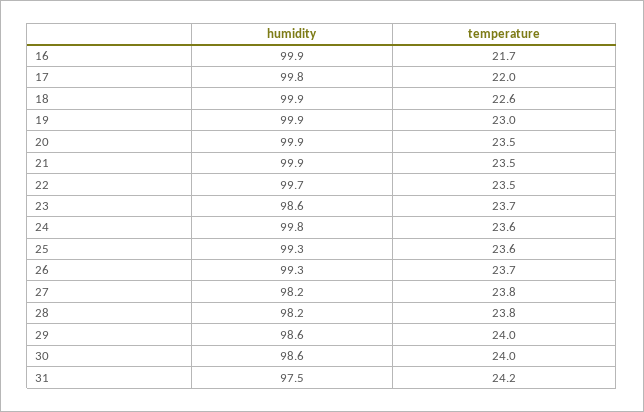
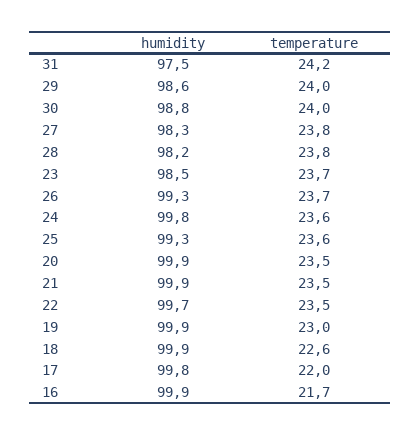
  {
    "humidity": {
      "16": 99.9,
      "17": 99.8,
      "18": 99.9,
      "19": 99.9,
      "20": 99.9,
      "21": 99.9,
      "22": 99.7,
-     "23": 98.6,
+     "23": 98.5,
      "24": 99.8,
      "25": 99.3,
      "26": 99.3,
-     "27": 98.2,
+     "27": 98.3,
      "28": 98.2,
      "29": 98.6,
-     "30": 98.6,
+     "30": 98.8,
      "31": 97.5
    },
    "temperature": {
      "16": 21.7,
      "17": 22,
      "18": 22.6,
      "19": 23,
      "20": 23.5,
      "21": 23.5,
      "22": 23.5,
      "23": 23.7,
      "24": 23.6,
      "25": 23.6,
      "26": 23.7,
      "27": 23.8,
      "28": 23.8,
      "29": 24,
      "30": 24,
      "31": 24.2
    }
  }

